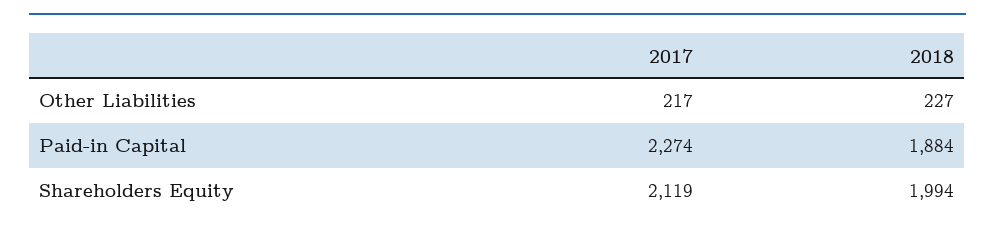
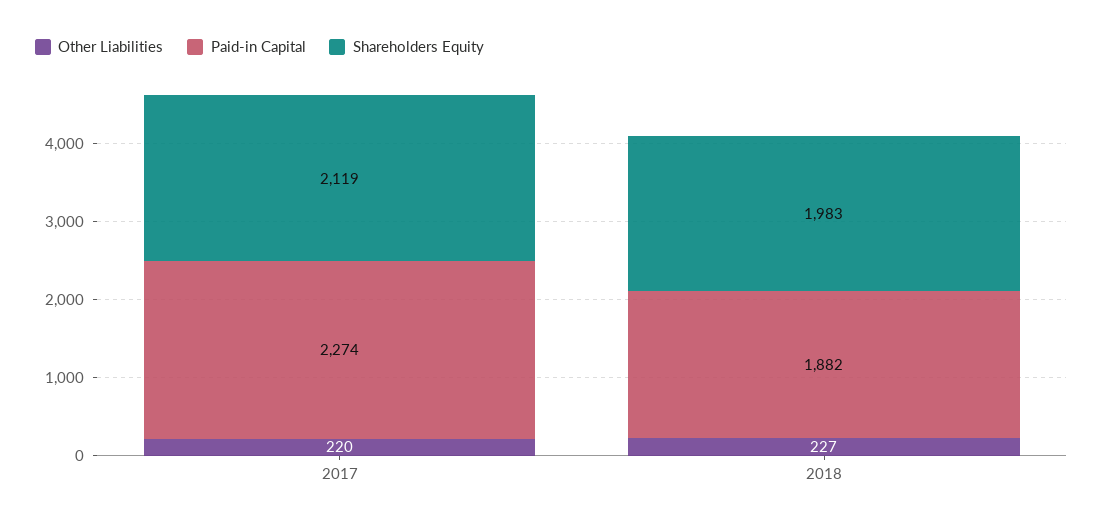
  {
    "Other Liabilities": {
-     "2017": 217,
+     "2017": 220,
      "2018": 227
    },
    "Paid-in Capital": {
      "2017": 2274,
-     "2018": 1884
+     "2018": 1882
    },
    "Shareholders Equity": {
      "2017": 2119,
-     "2018": 1994
+     "2018": 1983
    }
  }

